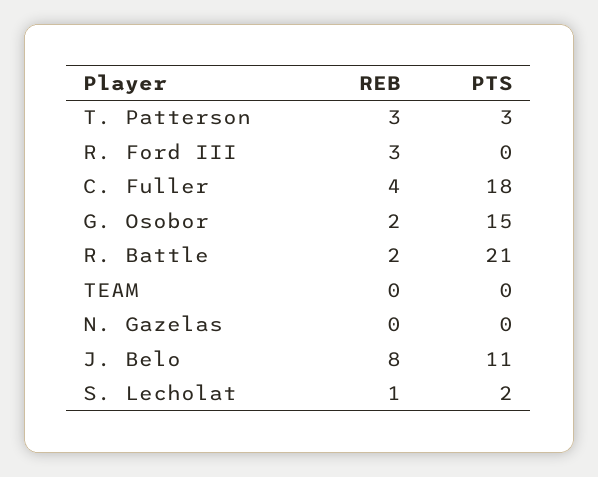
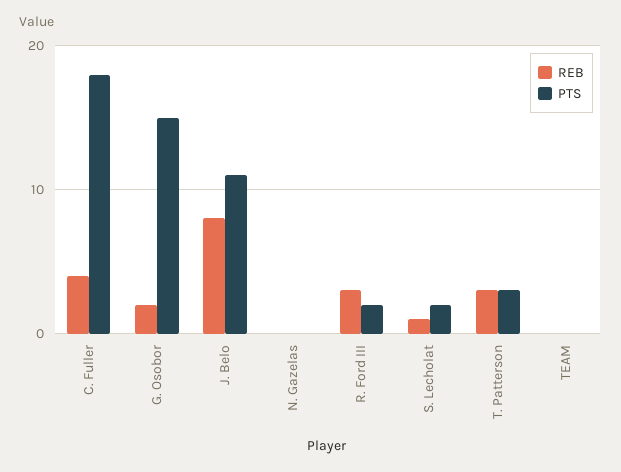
  {
    "REB": {
      "T. Patterson": 3,
      "R. Ford III": 3,
      "C. Fuller": 4,
      "G. Osobor": 2,
-     "R. Battle": 2,
      "TEAM": 0,
      "N. Gazelas": 0,
      "J. Belo": 8,
      "S. Lecholat": 1
    },
    "PTS": {
      "T. Patterson": 3,
-     "R. Ford III": 0,
+     "R. Ford III": 2,
      "C. Fuller": 18,
      "G. Osobor": 15,
-     "R. Battle": 21,
      "TEAM": 0,
      "N. Gazelas": 0,
      "J. Belo": 11,
      "S. Lecholat": 2
    }
  }

